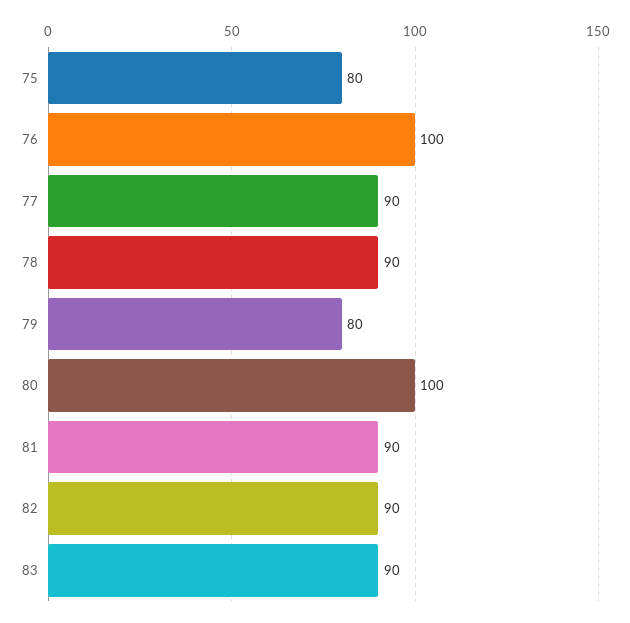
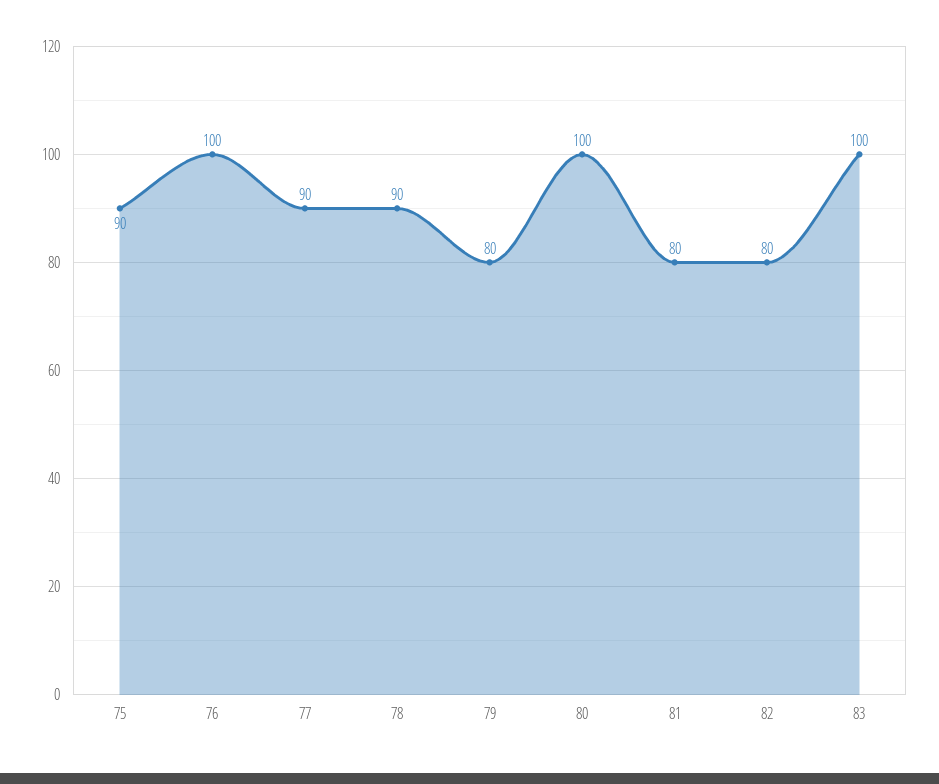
  {
-   "75": 80,
+   "75": 90,
    "76": 100,
    "77": 90,
    "78": 90,
    "79": 80,
    "80": 100,
-   "81": 90,
+   "81": 80,
-   "82": 90,
+   "82": 80,
-   "83": 90
+   "83": 100
  }

